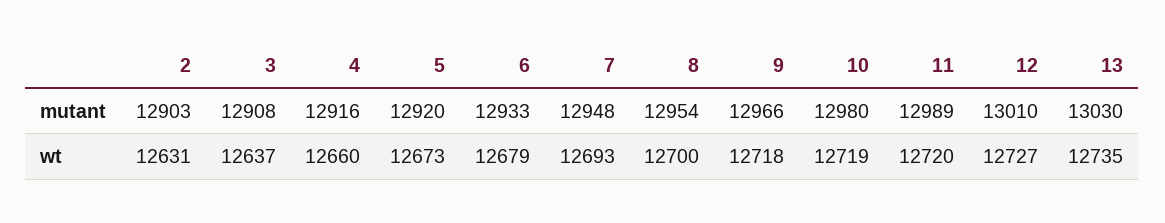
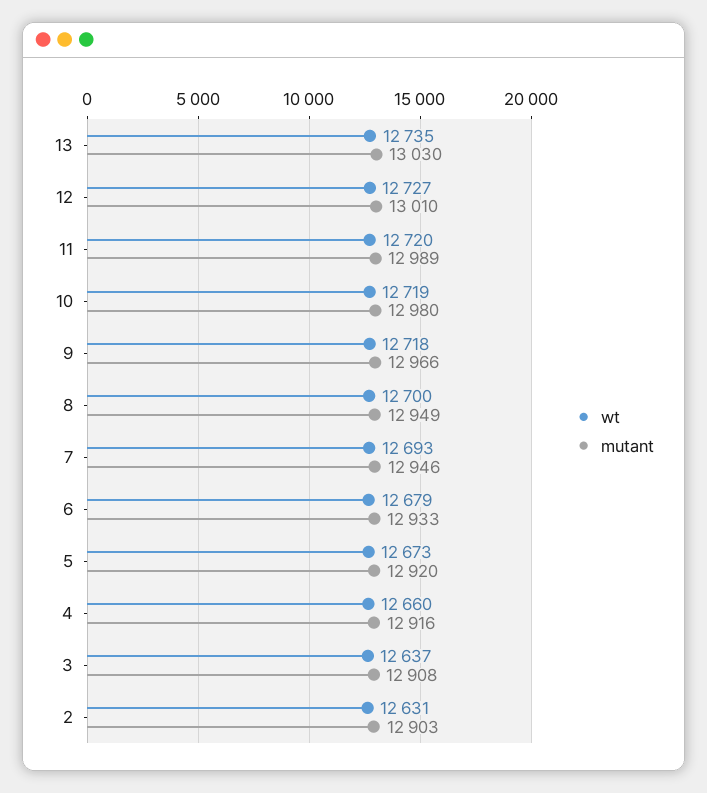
  {
    "mutant": {
      "2": 12903,
      "3": 12908,
      "4": 12916,
      "5": 12920,
      "6": 12933,
-     "7": 12948,
+     "7": 12946,
-     "8": 12954,
+     "8": 12949,
      "9": 12966,
      "10": 12980,
      "11": 12989,
      "12": 13010,
      "13": 13030
    },
    "wt": {
      "2": 12631,
      "3": 12637,
      "4": 12660,
      "5": 12673,
      "6": 12679,
      "7": 12693,
      "8": 12700,
      "9": 12718,
      "10": 12719,
      "11": 12720,
      "12": 12727,
      "13": 12735
    }
  }

